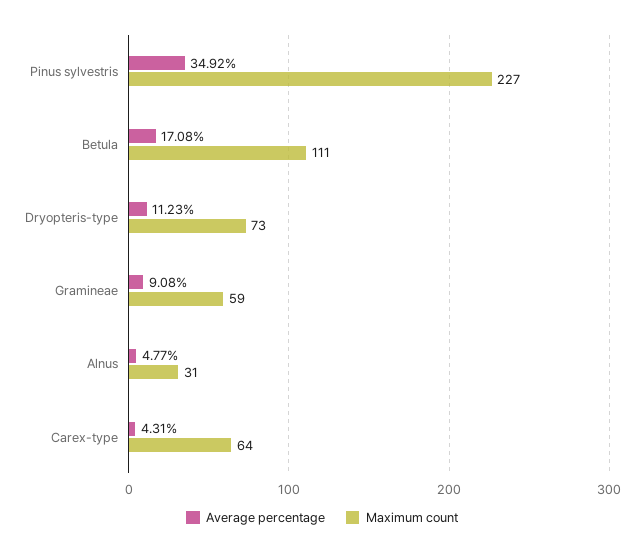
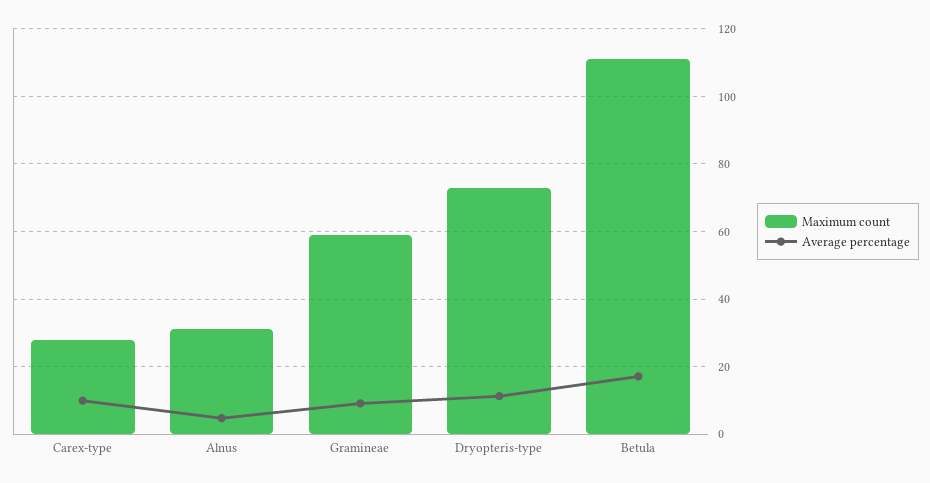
  {
    "Average percentage": {
-     "Pinus sylvestris": 34.92,
      "Betula": 17.08,
      "Dryopteris-type": 11.23,
      "Gramineae": 9.08,
      "Alnus": 4.77,
-     "Carex-type": 4.31
+     "Carex-type": 10
    },
    "Maximum count": {
-     "Pinus sylvestris": 227,
      "Betula": 111,
      "Dryopteris-type": 73,
      "Gramineae": 59,
      "Alnus": 31,
-     "Carex-type": 64
+     "Carex-type": 28
    }
  }

